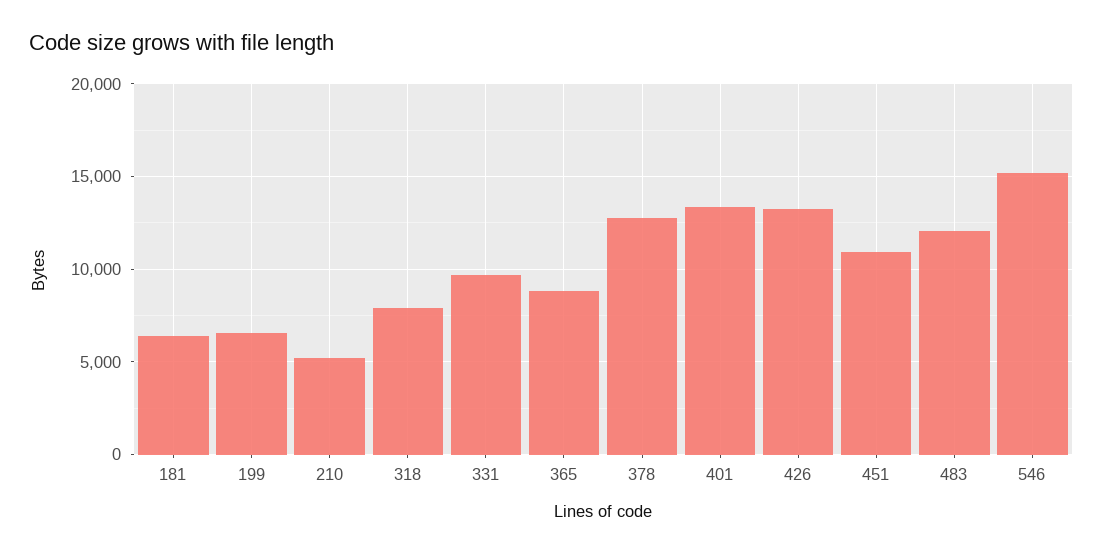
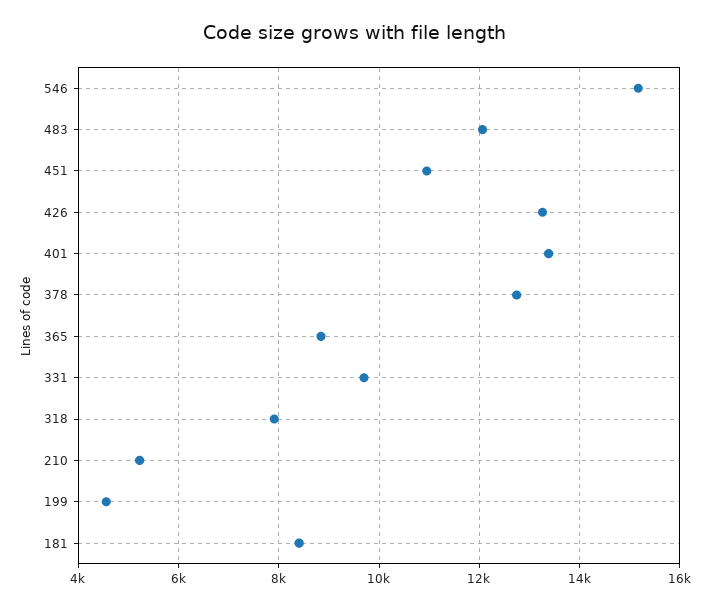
  {
-   "181": 6500,
+   "181": 8400,
-   "199": 6500,
+   "199": 4600,
    "210": 5200,
    "318": 8000,
    "331": 9600,
    "365": 8800,
    "378": 12800,
    "401": 13400,
    "426": 13200,
    "451": 11000,
    "483": 12000,
    "546": 15200
  }

